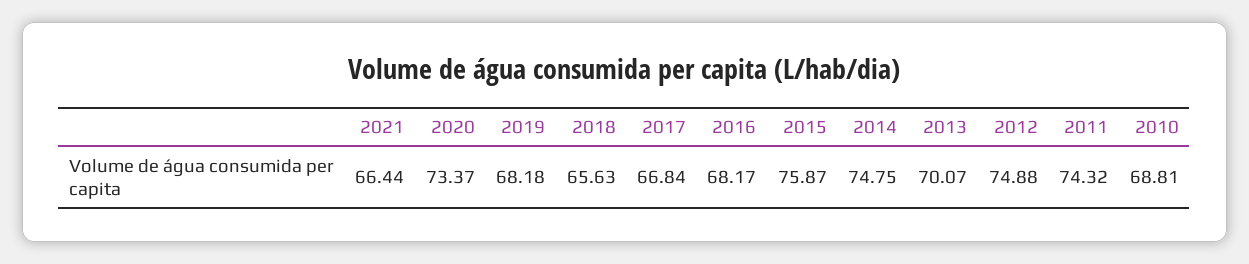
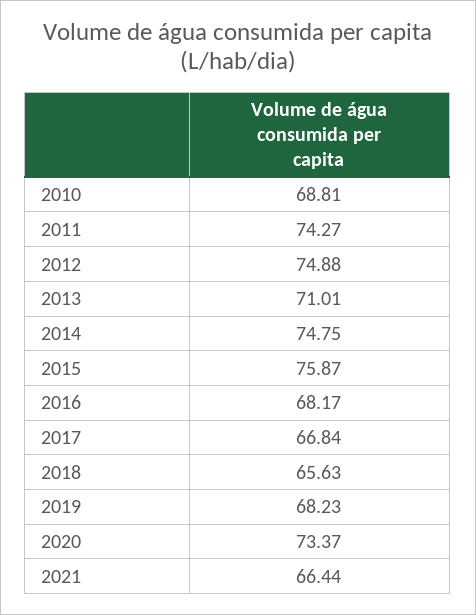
  {
    "2021": 66.44,
    "2020": 73.37,
-   "2019": 68.18,
+   "2019": 68.23,
    "2018": 65.63,
    "2017": 66.84,
    "2016": 68.17,
    "2015": 75.87,
    "2014": 74.75,
-   "2013": 70.07,
+   "2013": 71.01,
    "2012": 74.88,
-   "2011": 74.32,
+   "2011": 74.27,
    "2010": 68.81
  }

